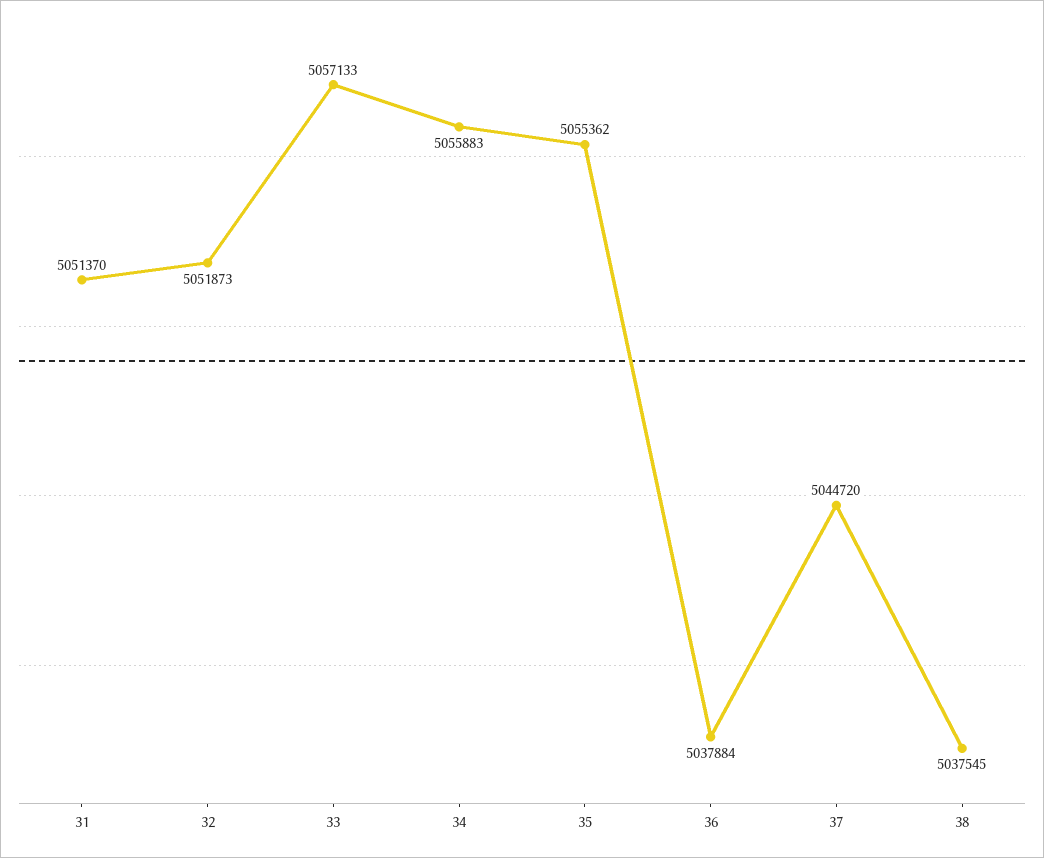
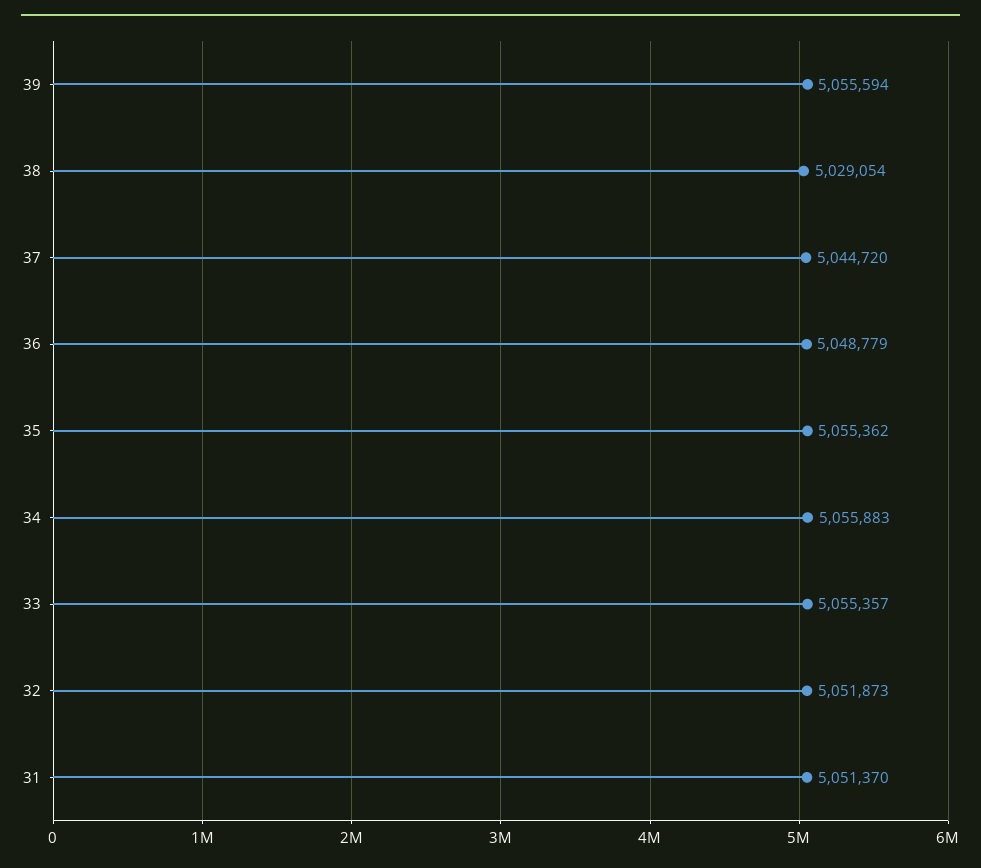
  {
    "31": 5051370,
    "32": 5051873,
-   "33": 5057133,
+   "33": 5055357,
    "34": 5055883,
    "35": 5055362,
-   "36": 5037884,
+   "36": 5048779,
    "37": 5044720,
-   "38": 5037545
+   "38": 5029054,
+   "39": 5055594
  }

